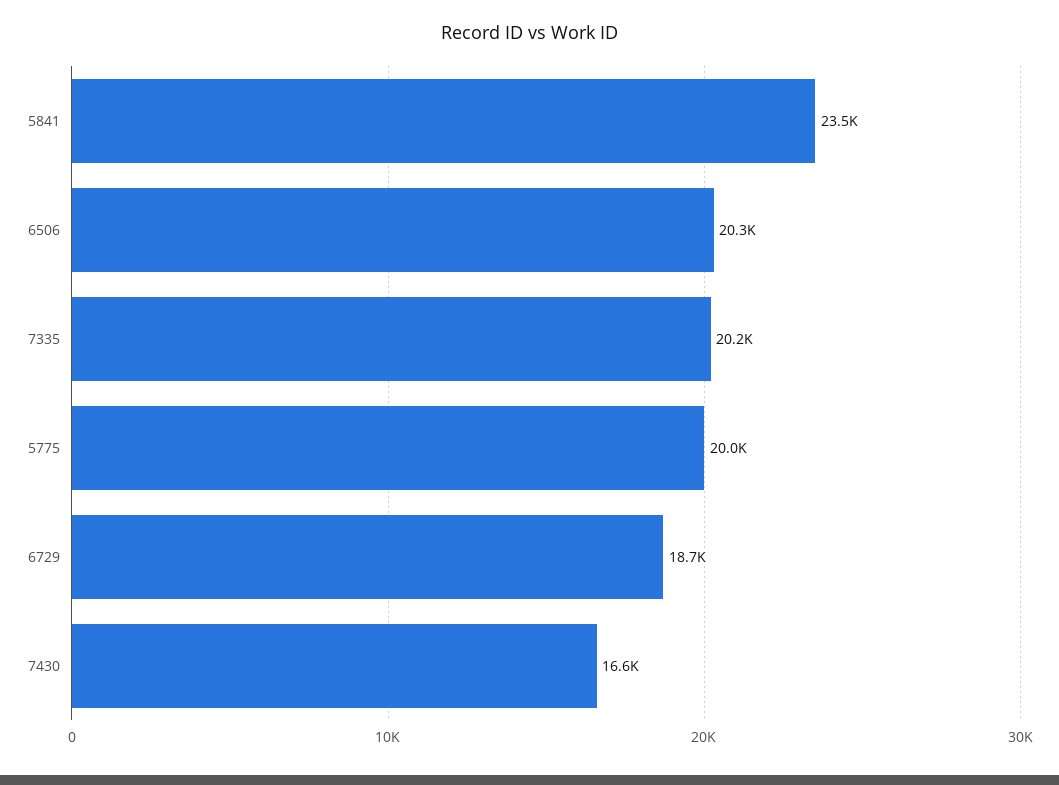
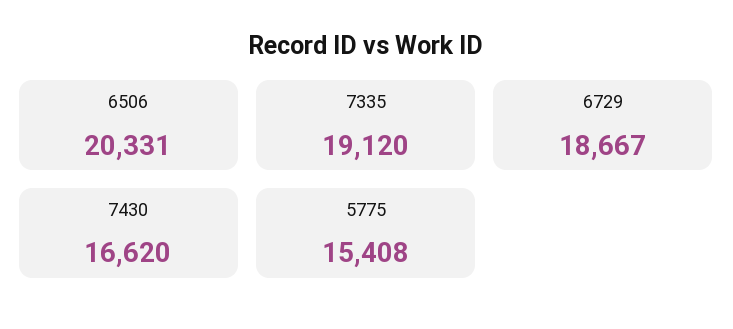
  {
-   "5841": 23500,
    "6506": 20331,
-   "7335": 20200,
+   "7335": 19120,
-   "5775": 20000,
+   "5775": 15408,
    "6729": 18667,
    "7430": 16620
  }

